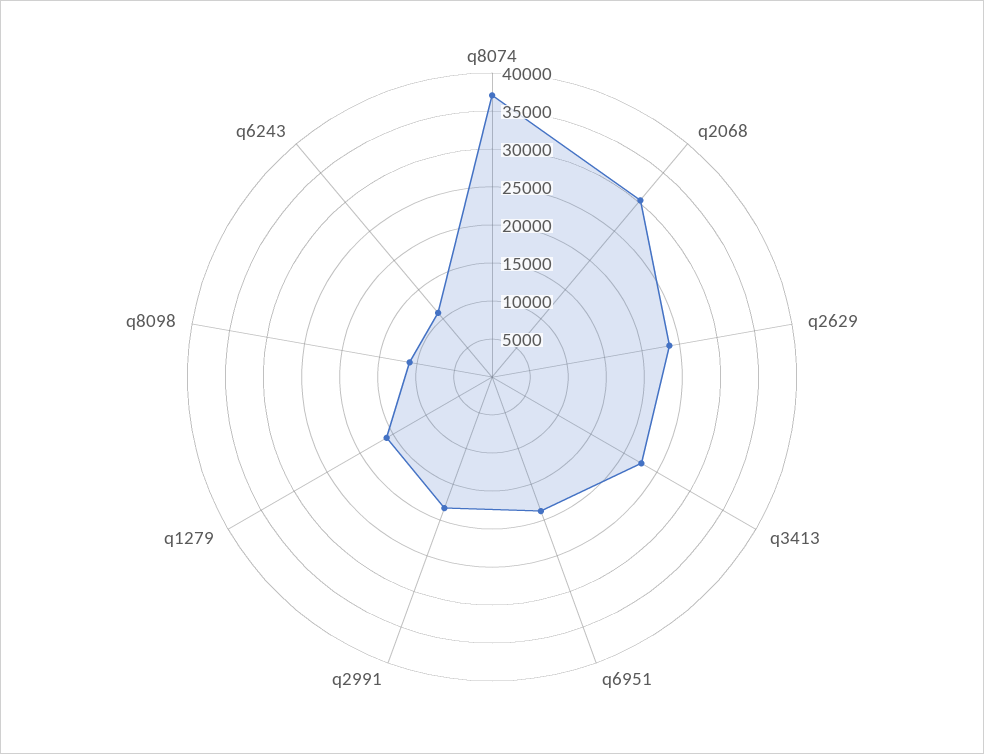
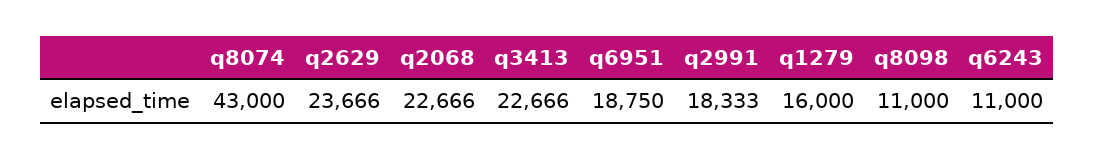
  {
-   "q8074": 37500,
+   "q8074": 43000,
-   "q2068": 30000,
+   "q2068": 22666,
    "q2629": 23666,
    "q3413": 22666,
    "q6951": 18750,
    "q2991": 18333,
    "q1279": 16000,
    "q8098": 11000,
    "q6243": 11000
  }

